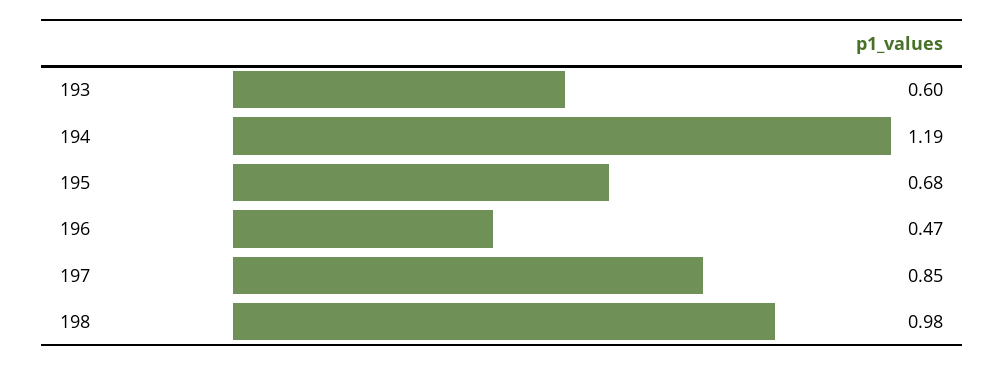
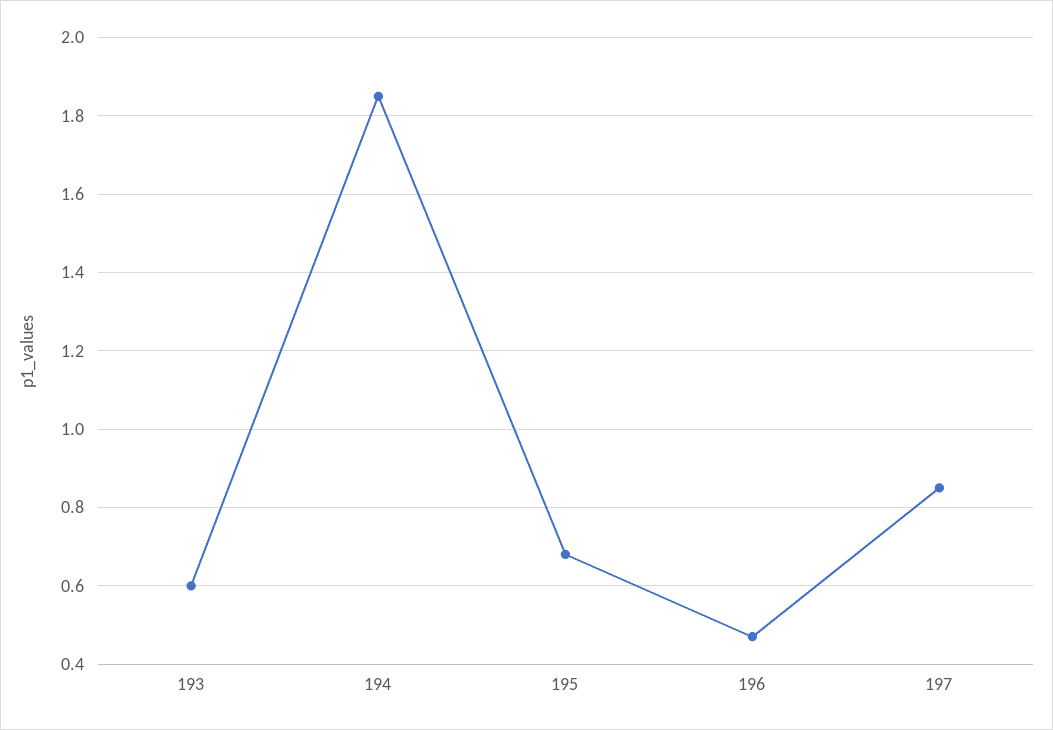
  {
    "193": 0.6,
-   "194": 1.19,
+   "194": 1.85,
    "195": 0.68,
    "196": 0.47,
-   "197": 0.85,
+   "197": 0.85
-   "198": 0.98
  }

